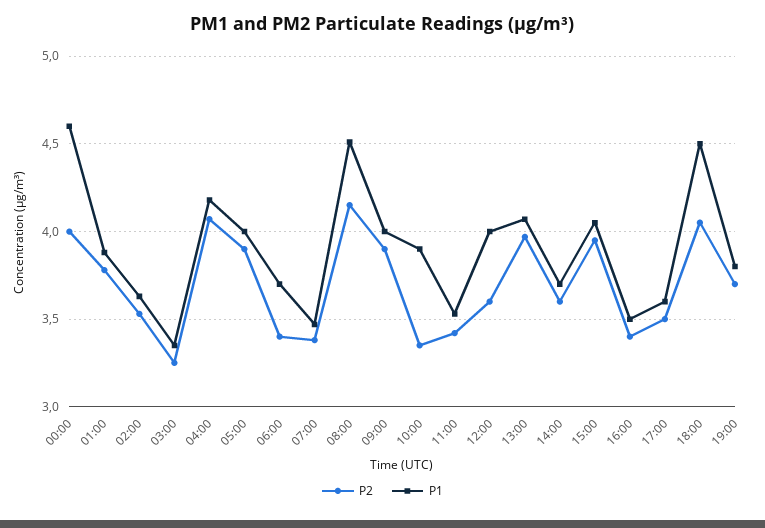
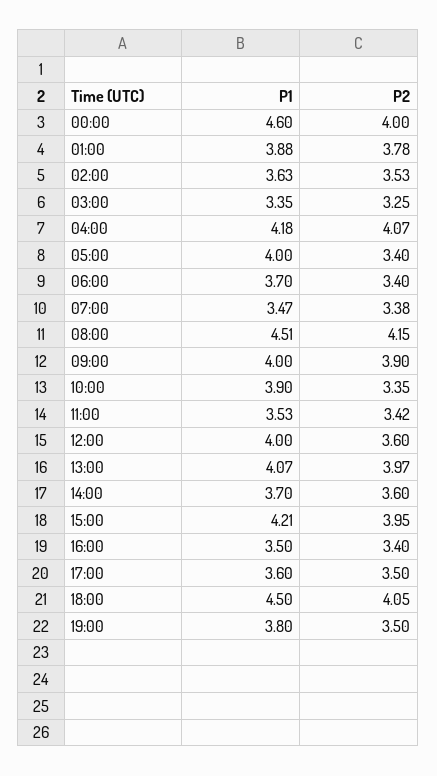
  {
    "P2": {
      "00:00": 4,
      "01:00": 3.78,
      "02:00": 3.53,
      "03:00": 3.25,
      "04:00": 4.07,
-     "05:00": 3.9,
+     "05:00": 3.4,
      "06:00": 3.4,
      "07:00": 3.38,
      "08:00": 4.15,
      "09:00": 3.9,
      "10:00": 3.35,
      "11:00": 3.42,
      "12:00": 3.6,
      "13:00": 3.97,
      "14:00": 3.6,
      "15:00": 3.95,
      "16:00": 3.4,
      "17:00": 3.5,
      "18:00": 4.05,
-     "19:00": 3.7
+     "19:00": 3.5
    },
    "P1": {
      "00:00": 4.6,
      "01:00": 3.88,
      "02:00": 3.63,
      "03:00": 3.35,
      "04:00": 4.18,
      "05:00": 4,
      "06:00": 3.7,
      "07:00": 3.47,
      "08:00": 4.51,
      "09:00": 4,
      "10:00": 3.9,
      "11:00": 3.53,
      "12:00": 4,
      "13:00": 4.07,
      "14:00": 3.7,
-     "15:00": 4.05,
+     "15:00": 4.21,
      "16:00": 3.5,
      "17:00": 3.6,
      "18:00": 4.5,
      "19:00": 3.8
    }
  }

